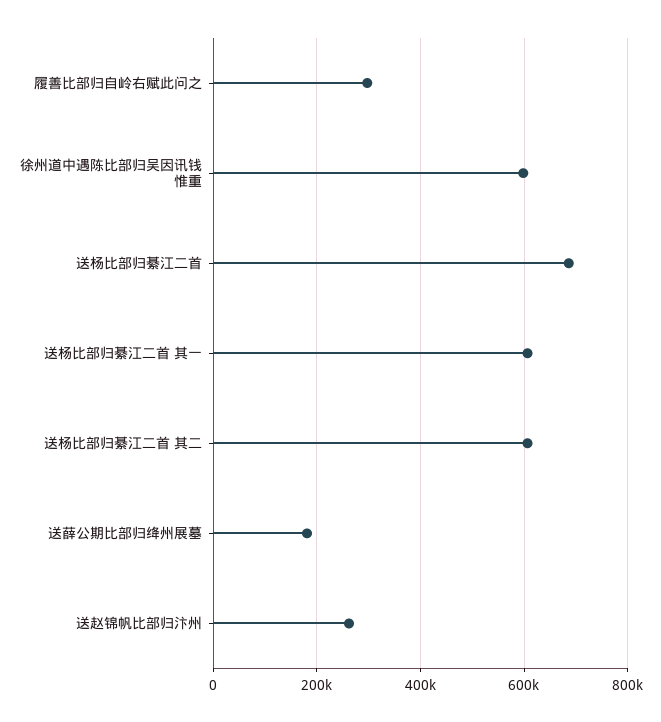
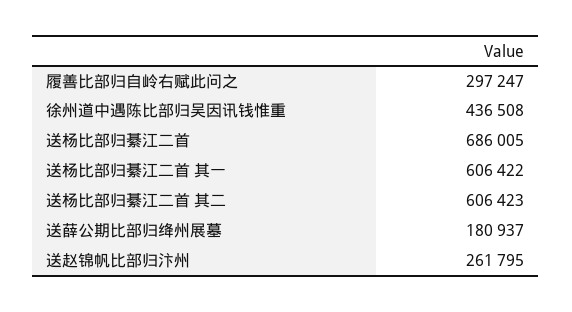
  {
    "履善比部归自岭右赋此问之": 297247,
-   "徐州道中遇陈比部归吴因讯钱惟重": 600000,
+   "徐州道中遇陈比部归吴因讯钱惟重": 436508,
    "送杨比部归綦江二首": 686005,
    "送杨比部归綦江二首 其一": 606422,
    "送杨比部归綦江二首 其二": 606423,
    "送薛公期比部归绛州展墓": 180937,
    "送赵锦帆比部归汴州": 261795
  }

